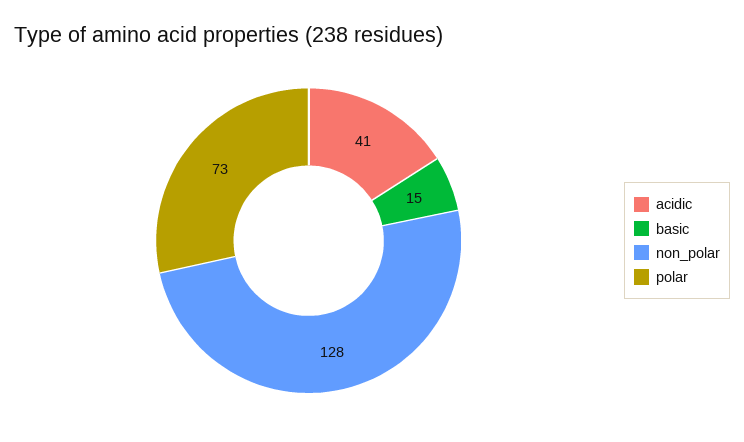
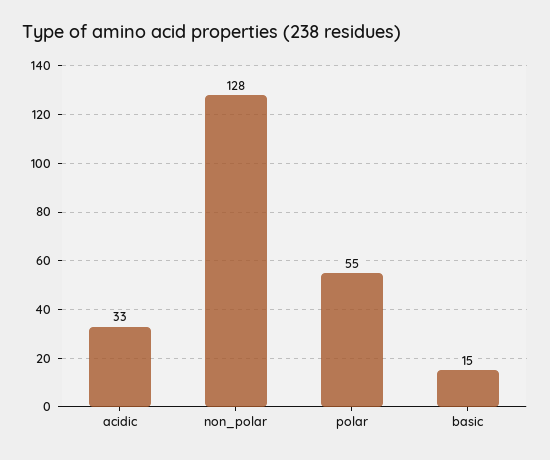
  {
-   "acidic": 41,
+   "acidic": 33,
    "basic": 15,
    "non_polar": 128,
-   "polar": 73
+   "polar": 55
  }

